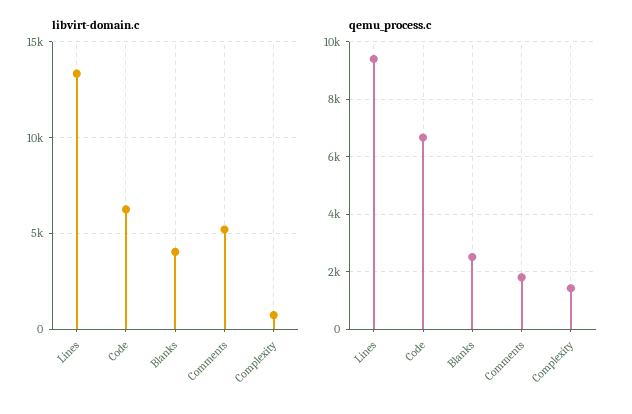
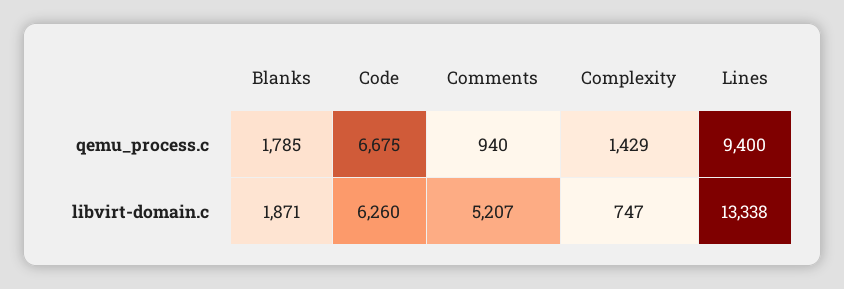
  {
    "libvirt-domain.c": {
      "Lines": 13338,
      "Code": 6260,
-     "Blanks": 4000,
+     "Blanks": 1871,
      "Comments": 5207,
      "Complexity": 747
    },
    "qemu_process.c": {
      "Lines": 9400,
      "Code": 6675,
-     "Blanks": 2500,
+     "Blanks": 1785,
-     "Comments": 1750,
+     "Comments": 940,
      "Complexity": 1429
    }
  }

